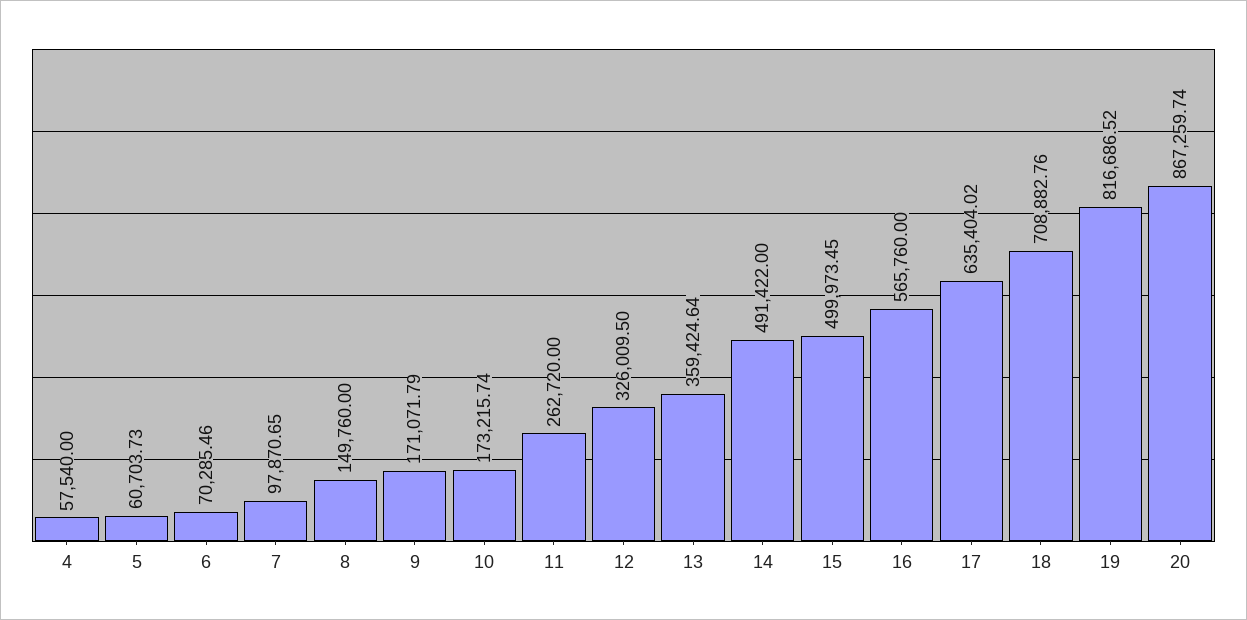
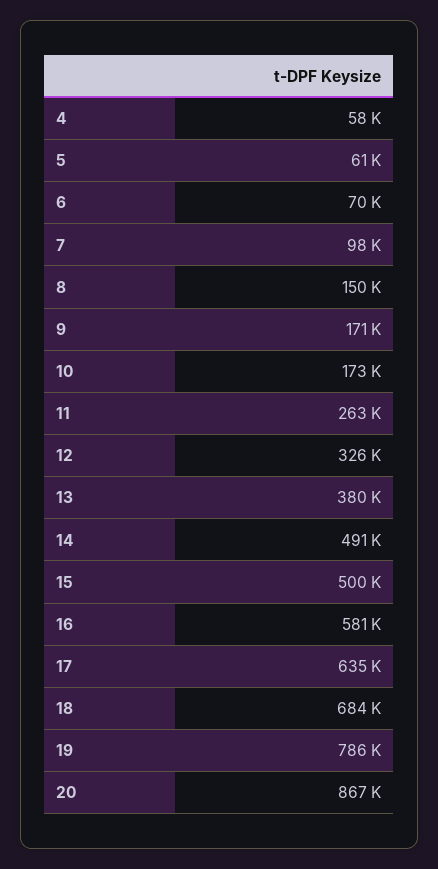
  {
    "4": 57540,
    "5": 60703.73,
    "6": 70285.46,
    "7": 97870.65,
    "8": 149760,
    "9": 171071.79,
    "10": 173215.74,
    "11": 262720,
    "12": 326009.5,
-   "13": 359424.64,
+   "13": 380000,
    "14": 491422,
    "15": 499973.45,
-   "16": 565760,
+   "16": 581000,
    "17": 635404.02,
-   "18": 708882.76,
+   "18": 684000,
-   "19": 816686.52,
+   "19": 786000,
    "20": 867259.74
  }

